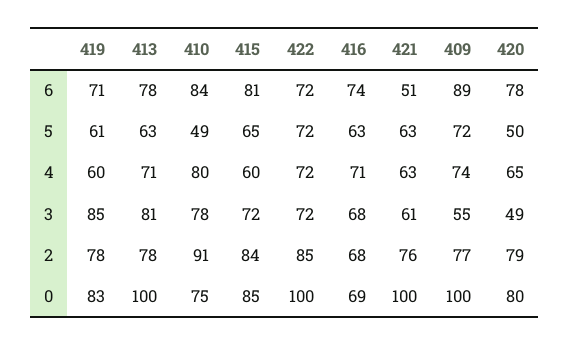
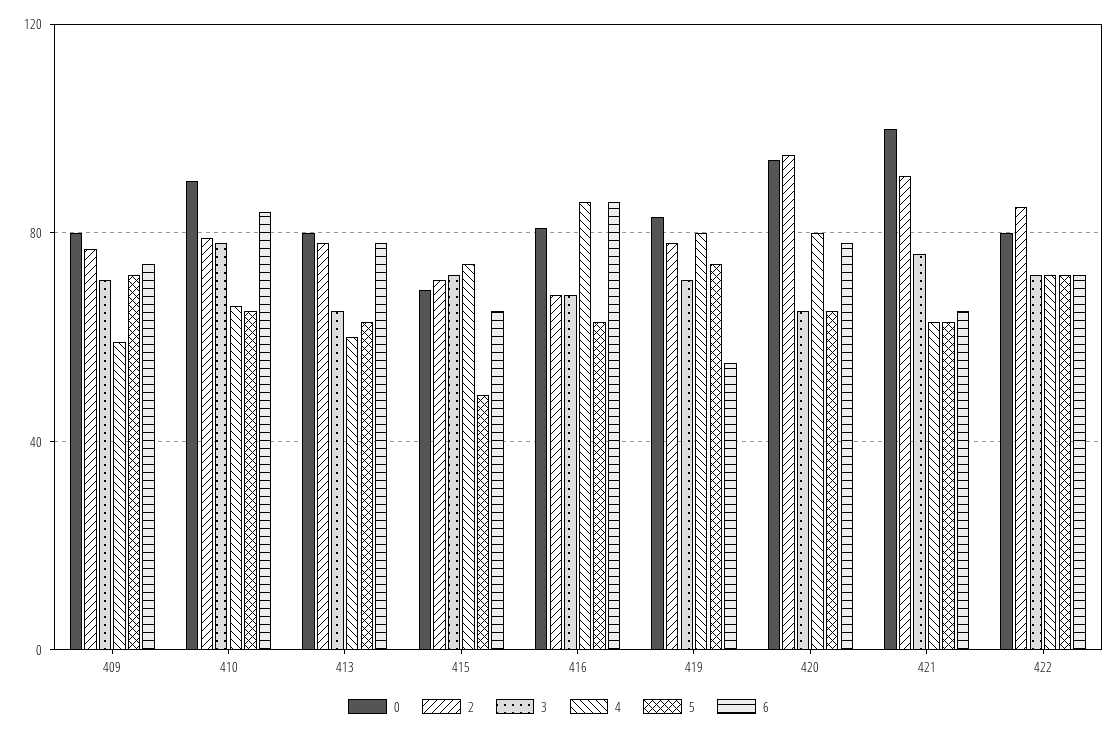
  {
    "6": {
-     "419": 71,
+     "419": 55,
      "413": 78,
      "410": 84,
-     "415": 81,
+     "415": 65,
      "422": 72,
-     "416": 74,
+     "416": 85,
-     "421": 51,
+     "421": 65,
-     "409": 89,
+     "409": 75,
      "420": 78
    },
    "5": {
-     "419": 61,
+     "419": 75,
      "413": 63,
-     "410": 49,
+     "410": 65,
-     "415": 65,
+     "415": 50,
      "422": 72,
      "416": 63,
      "421": 63,
      "409": 72,
-     "420": 50
+     "420": 65
    },
    "4": {
-     "419": 60,
+     "419": 80,
-     "413": 71,
+     "413": 60,
-     "410": 80,
+     "410": 65,
-     "415": 60,
+     "415": 75,
      "422": 72,
-     "416": 71,
+     "416": 85,
      "421": 63,
-     "409": 74,
+     "409": 60,
-     "420": 65
+     "420": 80
    },
    "3": {
-     "419": 85,
+     "419": 70,
-     "413": 81,
+     "413": 65,
      "410": 78,
      "415": 72,
      "422": 72,
      "416": 68,
-     "421": 61,
+     "421": 75,
-     "409": 55,
+     "409": 70,
-     "420": 49
+     "420": 65
    },
    "2": {
      "419": 78,
      "413": 78,
-     "410": 91,
+     "410": 80,
-     "415": 84,
+     "415": 70,
      "422": 85,
      "416": 68,
-     "421": 76,
+     "421": 90,
      "409": 77,
-     "420": 79
+     "420": 95
    },
    "0": {
      "419": 83,
-     "413": 100,
+     "413": 80,
-     "410": 75,
+     "410": 90,
-     "415": 85,
+     "415": 70,
-     "422": 100,
+     "422": 80,
-     "416": 69,
+     "416": 80,
      "421": 100,
-     "409": 100,
+     "409": 80,
-     "420": 80
+     "420": 95
    }
  }

